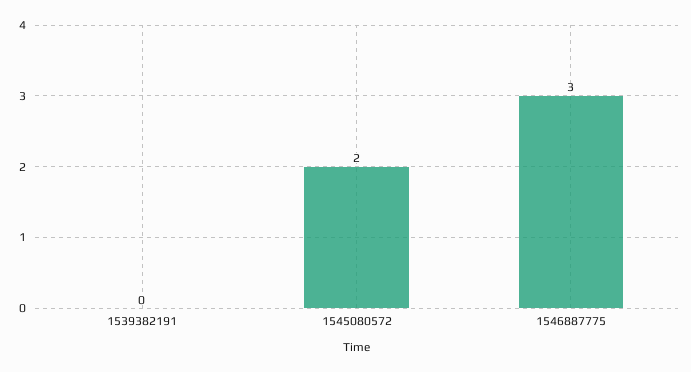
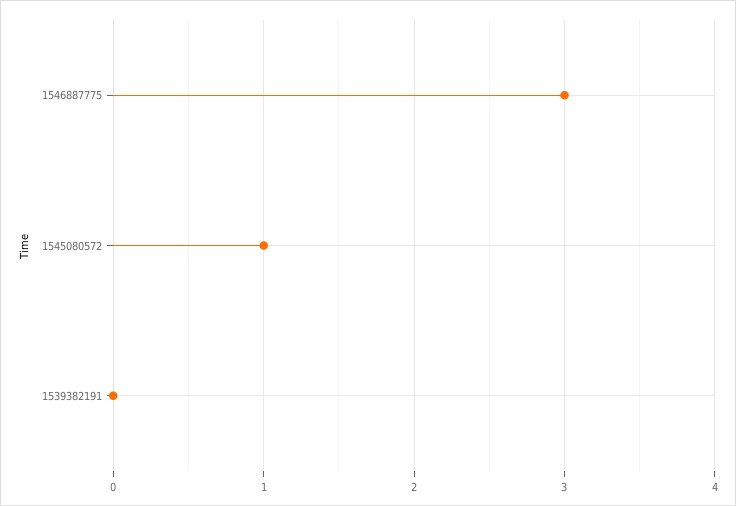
  {
    "1539382191": 0,
-   "1545080572": 2,
+   "1545080572": 1,
    "1546887775": 3
  }

